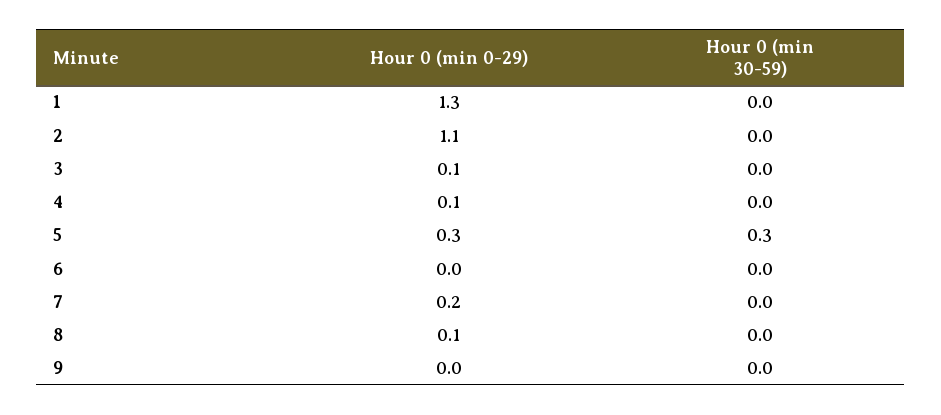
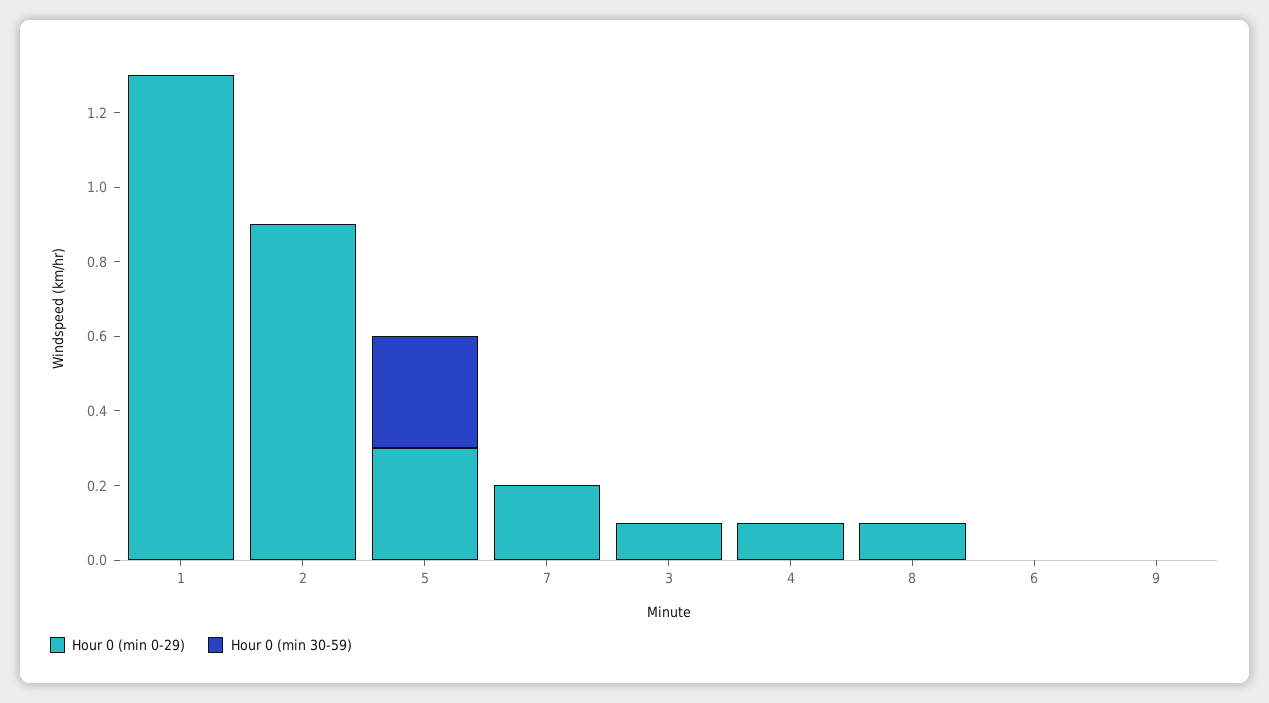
  {
    "Hour 0 (min 0-29)": {
      "1": 1.3,
-     "2": 1.1,
+     "2": 0.9,
      "3": 0.1,
      "4": 0.1,
      "5": 0.3,
      "6": 0,
      "7": 0.2,
      "8": 0.1,
      "9": 0
    },
    "Hour 0 (min 30-59)": {
      "1": 0,
      "2": 0,
      "3": 0,
      "4": 0,
      "5": 0.3,
      "6": 0,
      "7": 0,
      "8": 0,
      "9": 0
    }
  }

